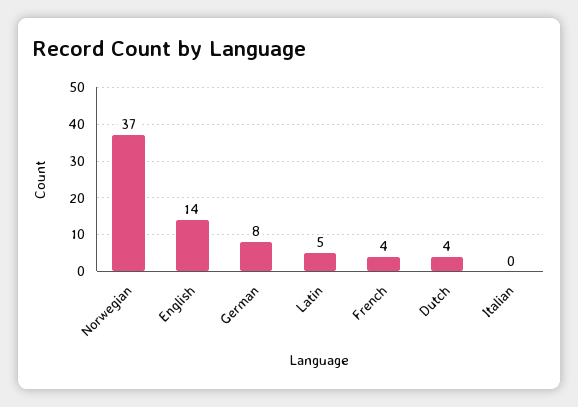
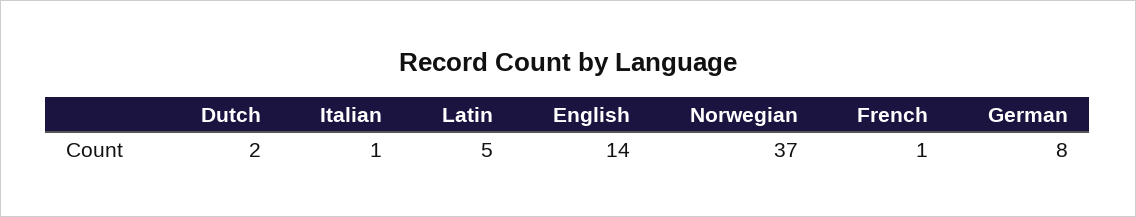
  {
    "Norwegian": 37,
    "English": 14,
    "German": 8,
    "Latin": 5,
-   "French": 4,
+   "French": 1,
-   "Dutch": 4,
+   "Dutch": 2,
-   "Italian": 0
+   "Italian": 1
  }

